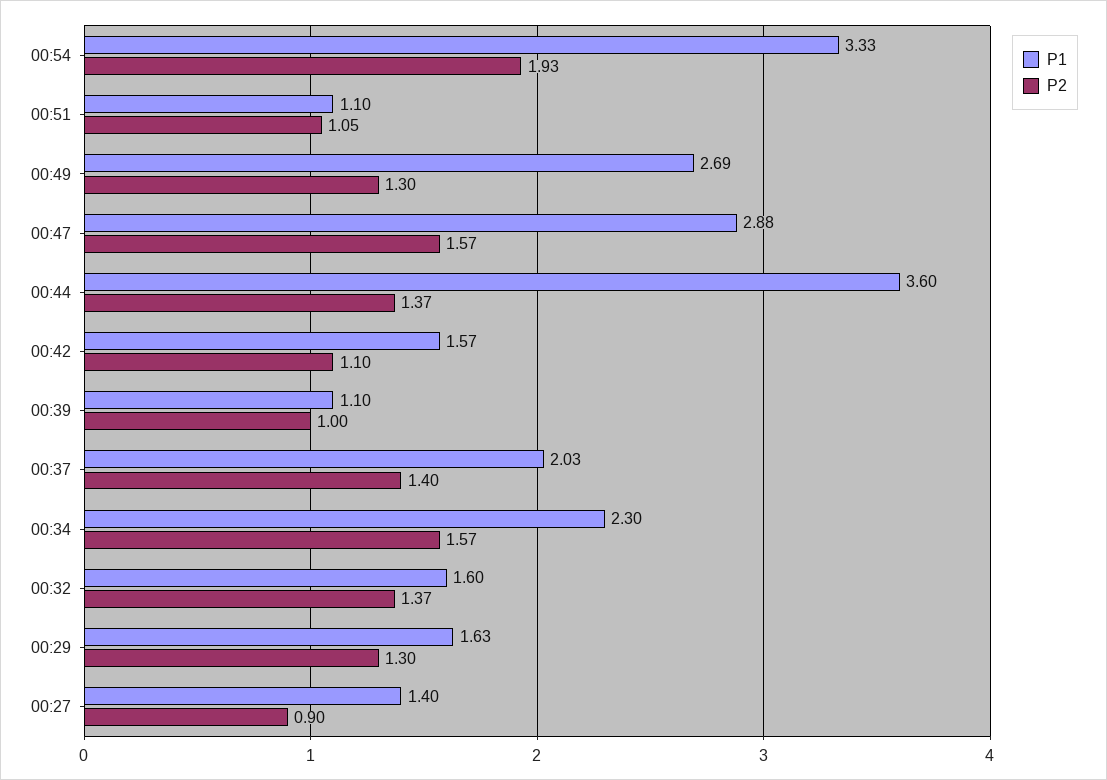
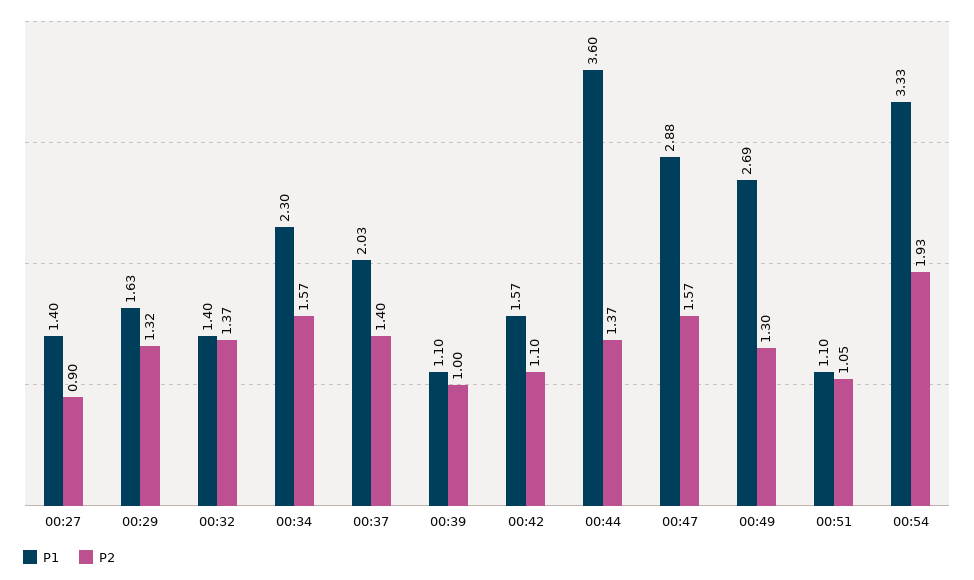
  {
    "P1": {
      "00:54": 3.33,
      "00:51": 1.1,
      "00:49": 2.69,
      "00:47": 2.88,
      "00:44": 3.6,
      "00:42": 1.57,
      "00:39": 1.1,
      "00:37": 2.03,
      "00:34": 2.3,
-     "00:32": 1.6,
+     "00:32": 1.4,
      "00:29": 1.63,
      "00:27": 1.4
    },
    "P2": {
      "00:54": 1.93,
      "00:51": 1.05,
      "00:49": 1.3,
      "00:47": 1.57,
      "00:44": 1.37,
      "00:42": 1.1,
      "00:39": 1,
      "00:37": 1.4,
      "00:34": 1.57,
      "00:32": 1.37,
-     "00:29": 1.3,
+     "00:29": 1.32,
      "00:27": 0.9
    }
  }

